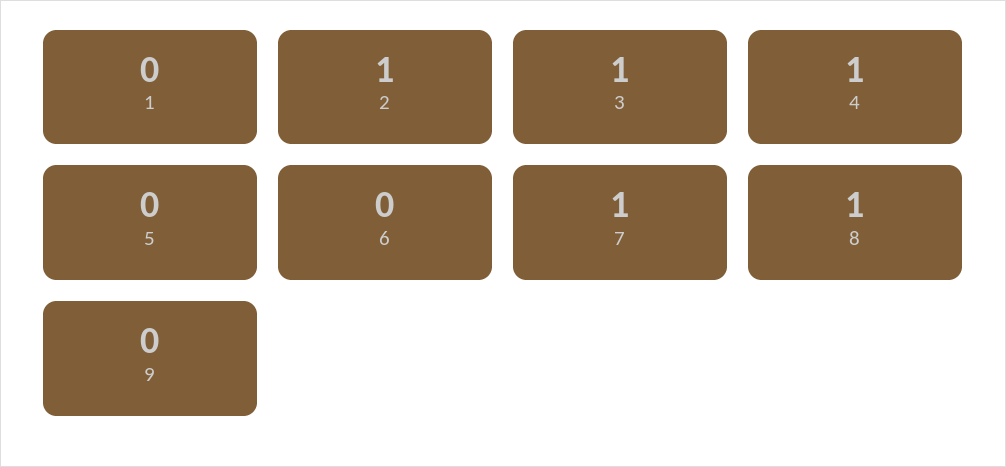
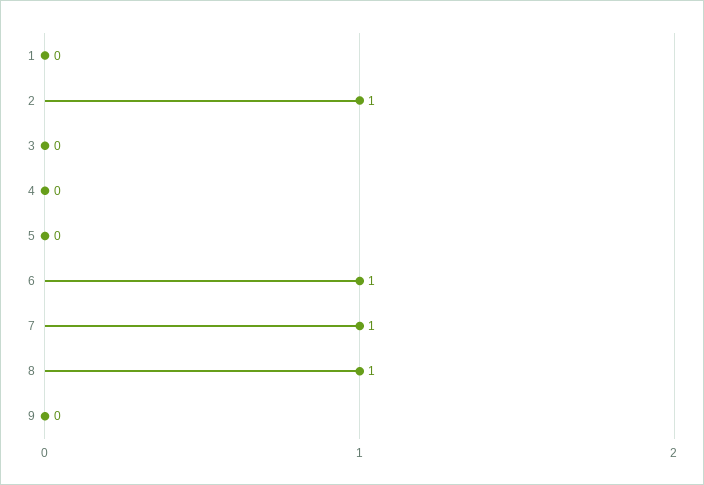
  {
    "1": 0,
    "2": 1,
-   "3": 1,
+   "3": 0,
-   "4": 1,
+   "4": 0,
    "5": 0,
-   "6": 0,
+   "6": 1,
    "7": 1,
    "8": 1,
    "9": 0
  }

